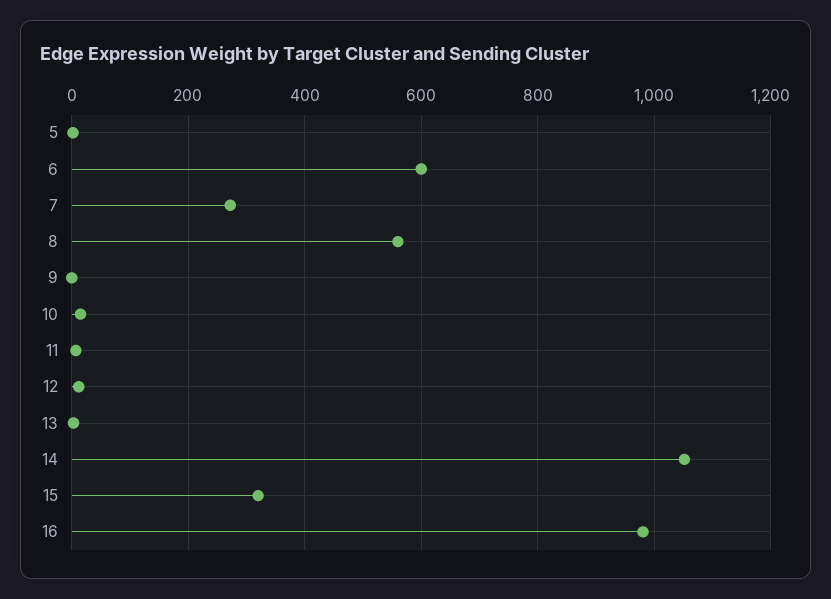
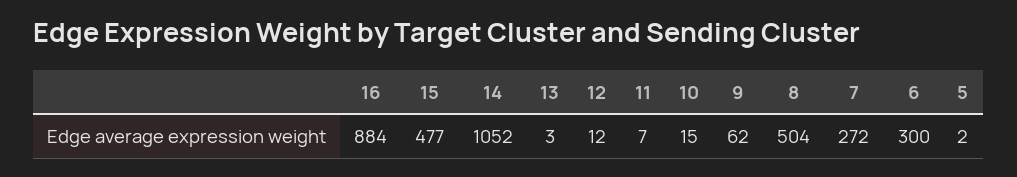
  {
    "5": 2,
-   "6": 600,
+   "6": 300,
    "7": 272,
-   "8": 560,
+   "8": 504,
-   "9": 0,
+   "9": 62,
    "10": 15,
    "11": 7,
    "12": 12,
    "13": 3,
    "14": 1052,
-   "15": 320,
+   "15": 477,
-   "16": 980
+   "16": 884
  }

